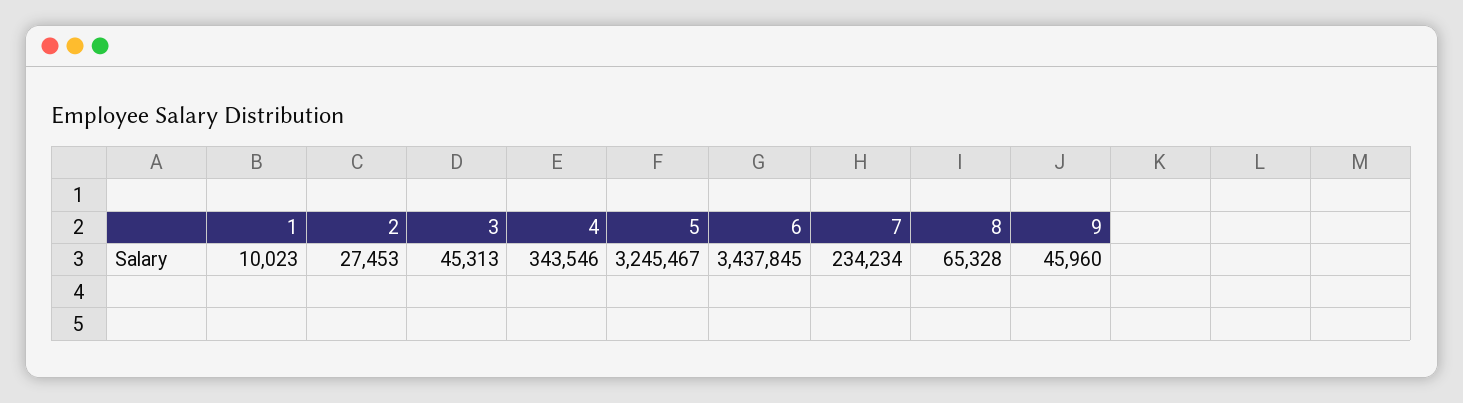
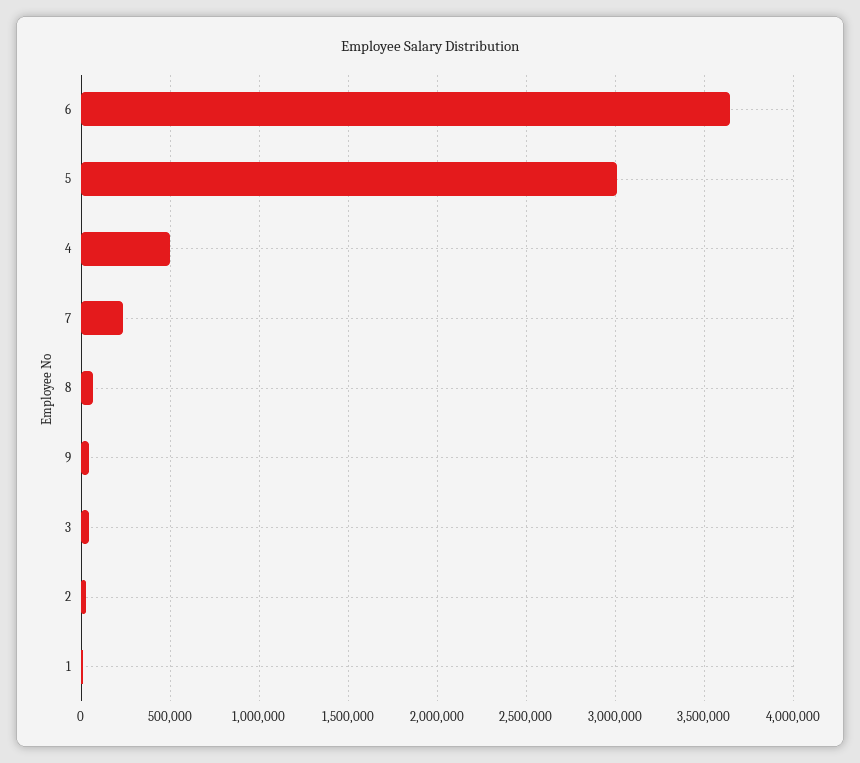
  {
    "1": 10023,
    "2": 27453,
    "3": 45313,
-   "4": 343546,
+   "4": 500000,
-   "5": 3245467,
+   "5": 3000000,
-   "6": 3437845,
+   "6": 3650000,
    "7": 234234,
    "8": 65328,
    "9": 45960
  }

